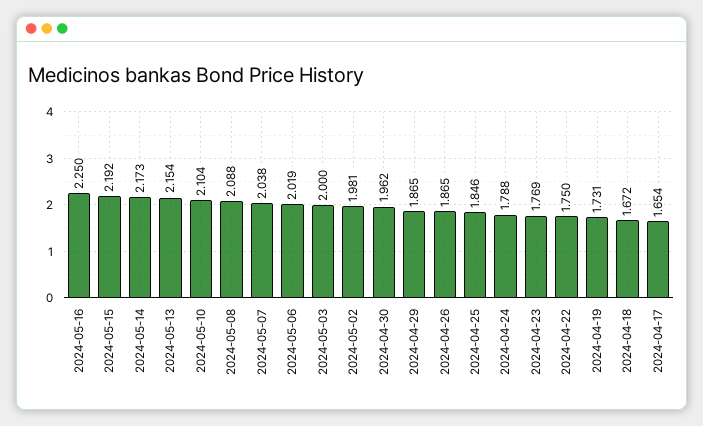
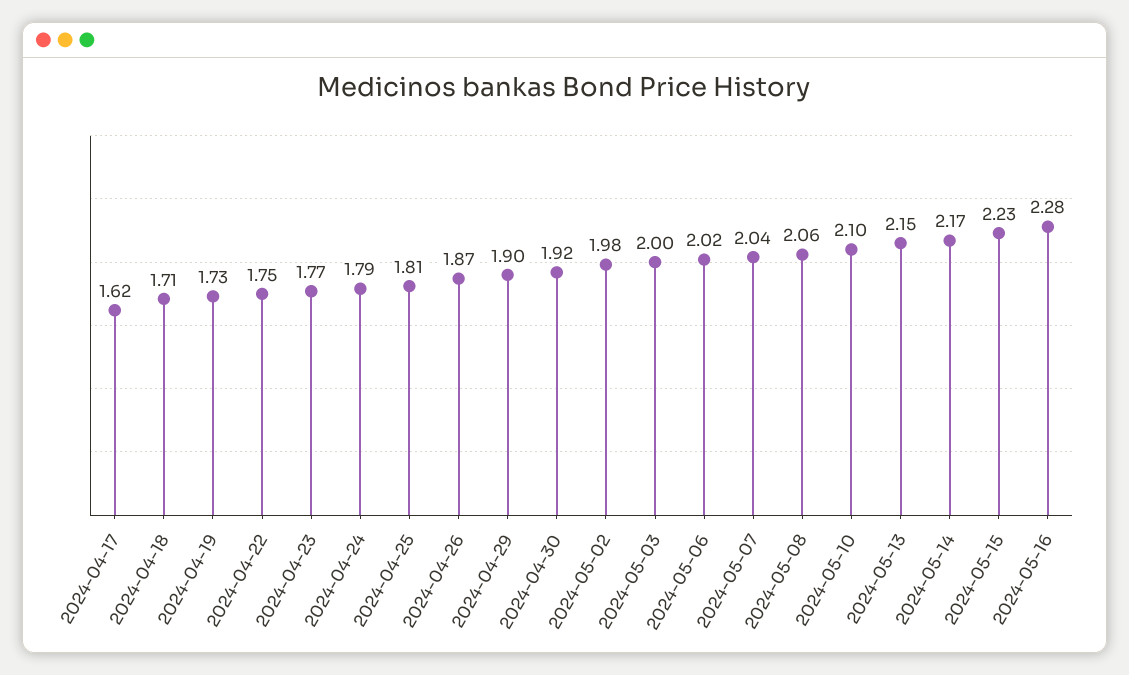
  {
-   "2024-05-16": 2.25,
+   "2024-05-16": 2.28,
-   "2024-05-15": 2.192,
+   "2024-05-15": 2.23,
    "2024-05-14": 2.173,
    "2024-05-13": 2.154,
    "2024-05-10": 2.104,
-   "2024-05-08": 2.088,
+   "2024-05-08": 2.06,
    "2024-05-07": 2.038,
    "2024-05-06": 2.019,
    "2024-05-03": 2,
    "2024-05-02": 1.981,
-   "2024-04-30": 1.962,
+   "2024-04-30": 1.92,
-   "2024-04-29": 1.865,
+   "2024-04-29": 1.9,
    "2024-04-26": 1.865,
-   "2024-04-25": 1.846,
+   "2024-04-25": 1.81,
    "2024-04-24": 1.788,
    "2024-04-23": 1.769,
    "2024-04-22": 1.75,
    "2024-04-19": 1.731,
-   "2024-04-18": 1.672,
+   "2024-04-18": 1.71,
-   "2024-04-17": 1.654
+   "2024-04-17": 1.62
  }

